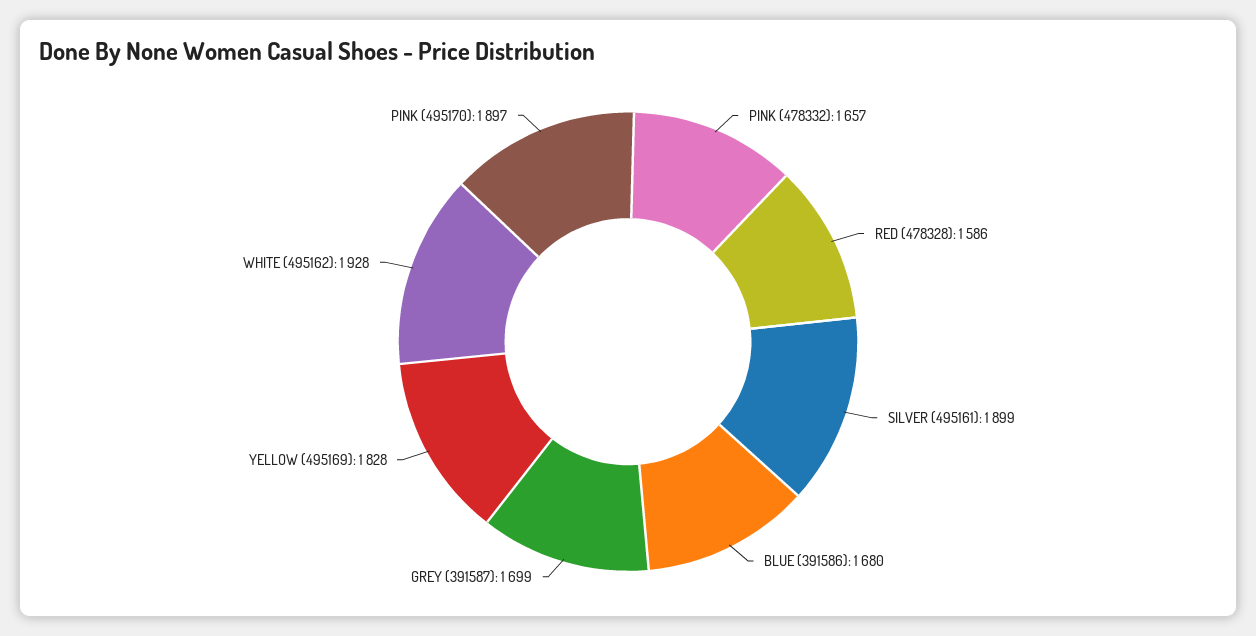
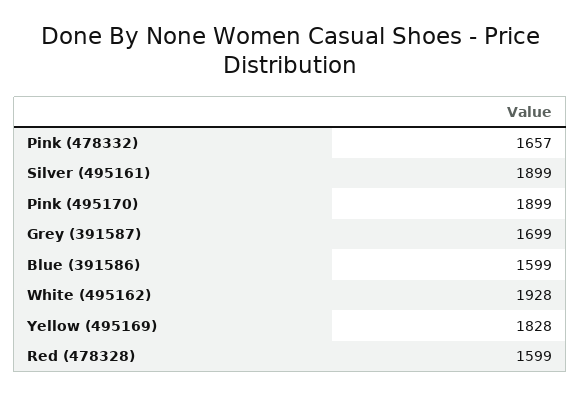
  {
    "PINK (478332)": 1657,
-   "RED (478328)": 1586,
+   "RED (478328)": 1599,
    "SILVER (495161)": 1899,
-   "BLUE (391586)": 1680,
+   "BLUE (391586)": 1599,
    "GREY (391587)": 1699,
    "YELLOW (495169)": 1828,
    "WHITE (495162)": 1928,
-   "PINK (495170)": 1897
+   "PINK (495170)": 1899
  }

